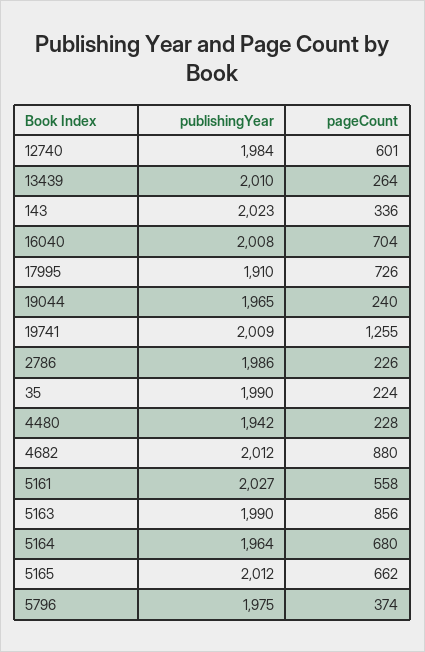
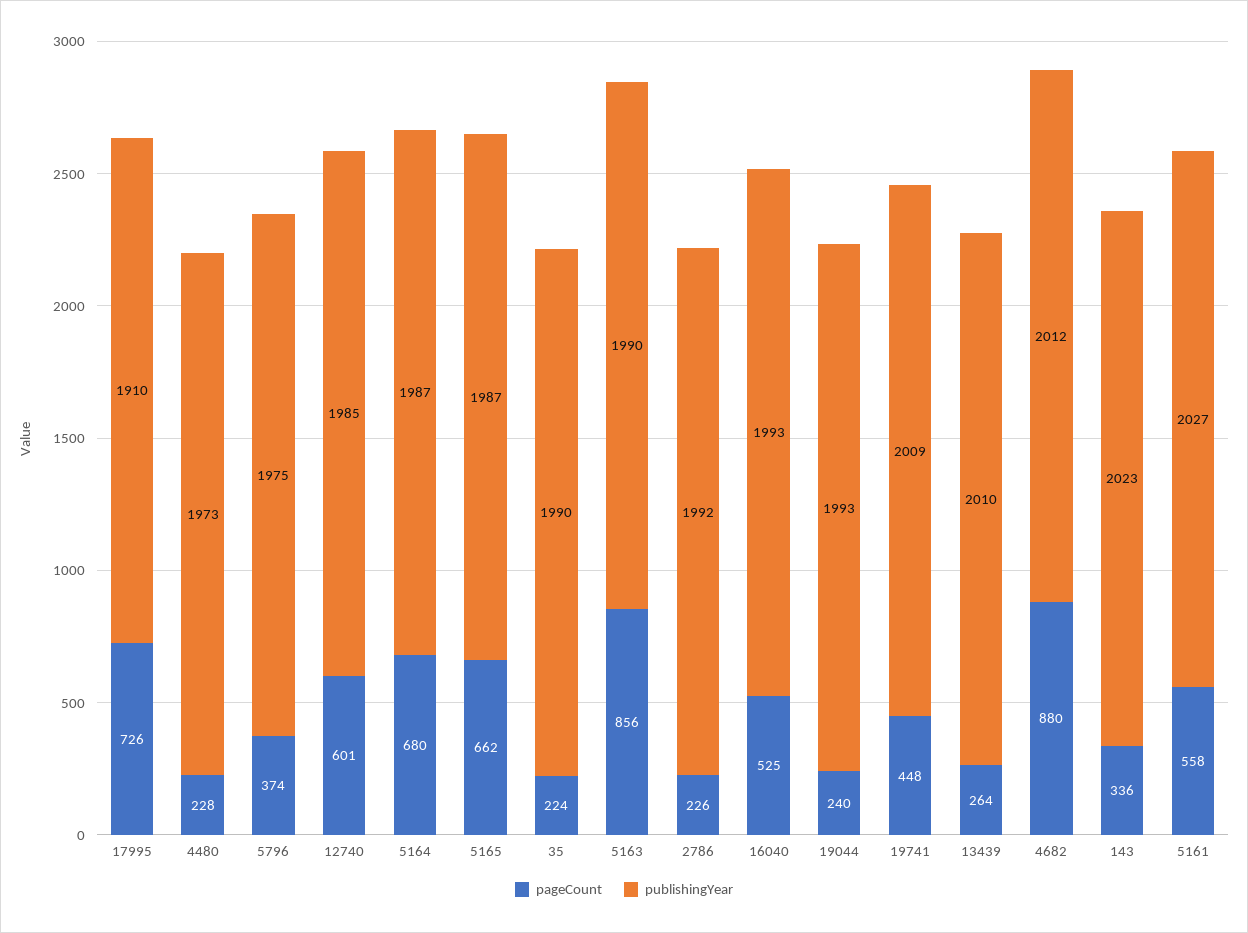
  {
    "publishingYear": {
-     "12740": 1984,
+     "12740": 1985,
      "13439": 2010,
      "143": 2023,
-     "16040": 2008,
+     "16040": 1993,
      "17995": 1910,
-     "19044": 1965,
+     "19044": 1993,
      "19741": 2009,
-     "2786": 1986,
+     "2786": 1992,
      "35": 1990,
-     "4480": 1942,
+     "4480": 1973,
      "4682": 2012,
      "5161": 2027,
      "5163": 1990,
-     "5164": 1964,
+     "5164": 1987,
-     "5165": 2012,
+     "5165": 1987,
      "5796": 1975
    },
    "pageCount": {
      "12740": 601,
      "13439": 264,
      "143": 336,
-     "16040": 704,
+     "16040": 525,
      "17995": 726,
      "19044": 240,
-     "19741": 1255,
+     "19741": 448,
      "2786": 226,
      "35": 224,
      "4480": 228,
      "4682": 880,
      "5161": 558,
      "5163": 856,
      "5164": 680,
      "5165": 662,
      "5796": 374
    }
  }

